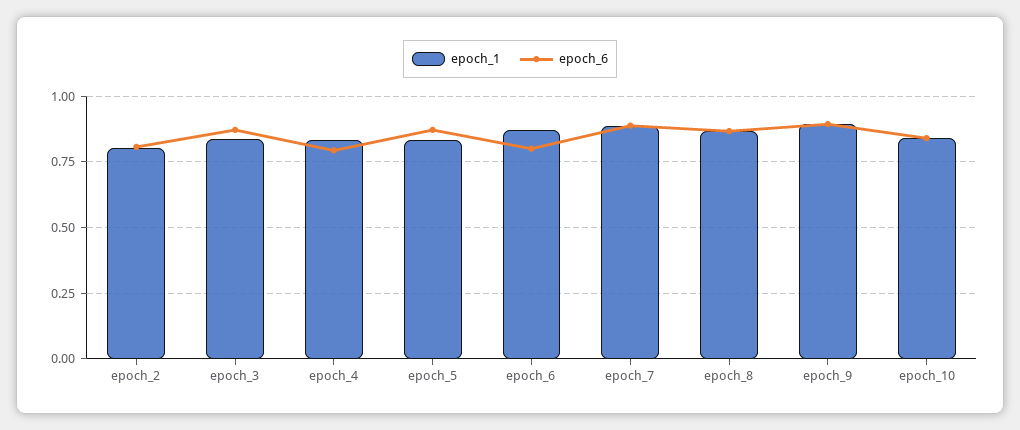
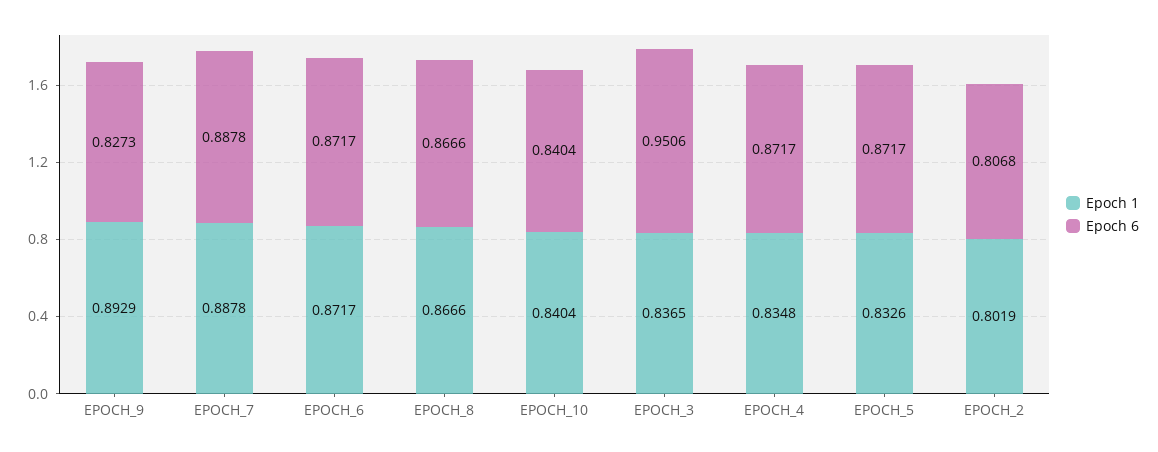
  {
    "epoch_1": {
      "epoch_2": 0.8019,
      "epoch_3": 0.8365,
      "epoch_4": 0.8348,
      "epoch_5": 0.8326,
      "epoch_6": 0.8717,
      "epoch_7": 0.8878,
      "epoch_8": 0.8666,
      "epoch_9": 0.8929,
      "epoch_10": 0.8404
    },
    "epoch_6": {
      "epoch_2": 0.8068,
-     "epoch_3": 0.875,
+     "epoch_3": 0.9506,
-     "epoch_4": 0.8,
+     "epoch_4": 0.8717,
      "epoch_5": 0.8717,
-     "epoch_6": 0.8,
+     "epoch_6": 0.8717,
      "epoch_7": 0.8878,
      "epoch_8": 0.8666,
-     "epoch_9": 0.9,
+     "epoch_9": 0.8273,
      "epoch_10": 0.8404
    }
  }

